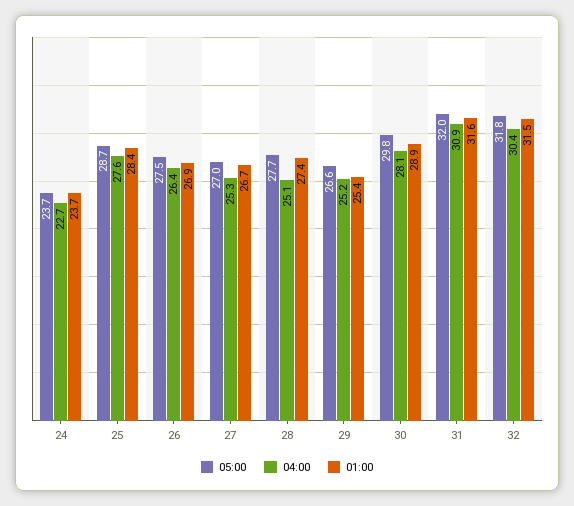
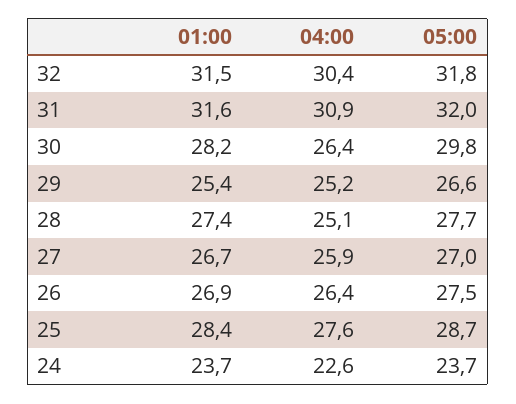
  {
    "05:00": {
      "24": 23.7,
      "25": 28.7,
      "26": 27.5,
      "27": 27,
      "28": 27.7,
      "29": 26.6,
      "30": 29.8,
      "31": 32,
      "32": 31.8
    },
    "04:00": {
-     "24": 22.7,
+     "24": 22.6,
      "25": 27.6,
      "26": 26.4,
-     "27": 25.3,
+     "27": 25.9,
      "28": 25.1,
      "29": 25.2,
-     "30": 28.1,
+     "30": 26.4,
      "31": 30.9,
      "32": 30.4
    },
    "01:00": {
      "24": 23.7,
      "25": 28.4,
      "26": 26.9,
      "27": 26.7,
      "28": 27.4,
      "29": 25.4,
-     "30": 28.9,
+     "30": 28.2,
      "31": 31.6,
      "32": 31.5
    }
  }

